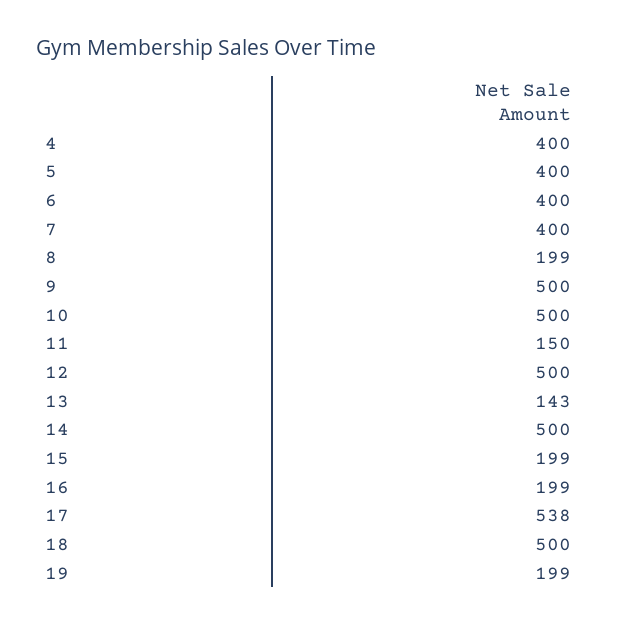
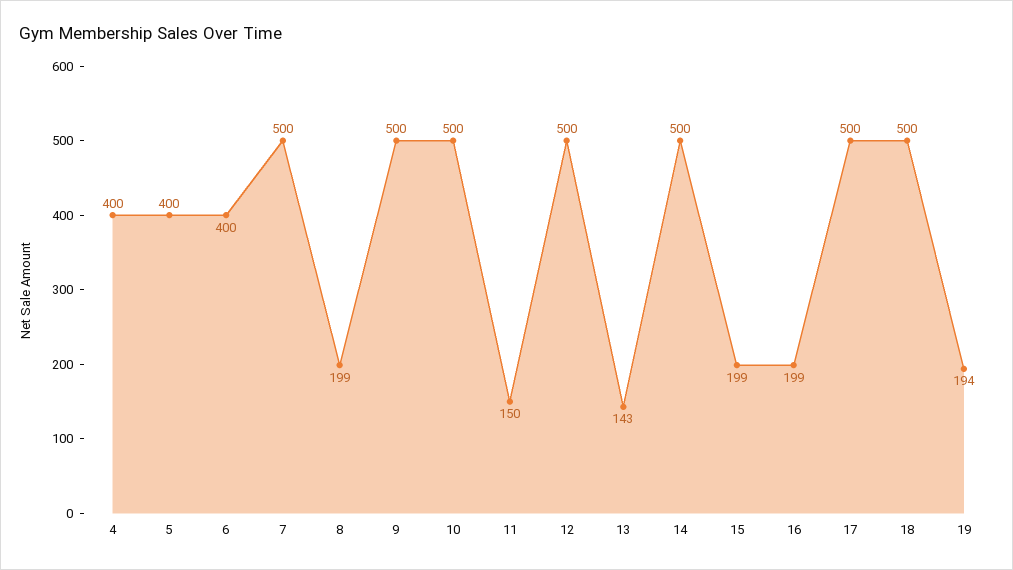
  {
    "4": 400,
    "5": 400,
    "6": 400,
-   "7": 400,
+   "7": 500,
    "8": 199,
    "9": 500,
    "10": 500,
    "11": 150,
    "12": 500,
    "13": 143,
    "14": 500,
    "15": 199,
    "16": 199,
-   "17": 538,
+   "17": 500,
    "18": 500,
-   "19": 199
+   "19": 194
  }

